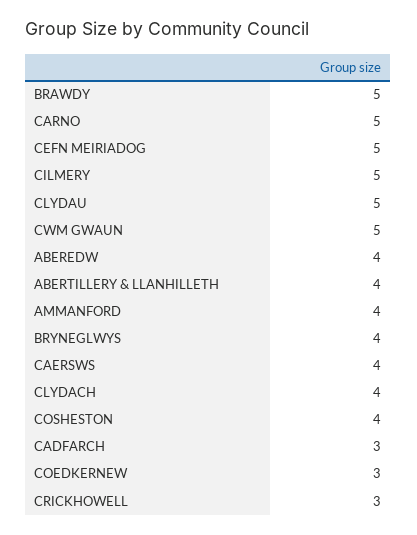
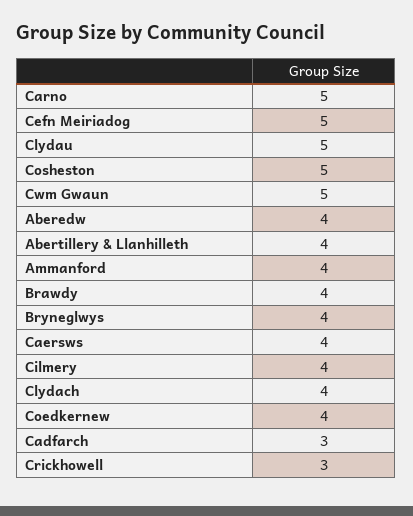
  {
-   "BRAWDY": 5,
+   "BRAWDY": 4,
    "CARNO": 5,
    "CEFN MEIRIADOG": 5,
-   "CILMERY": 5,
+   "CILMERY": 4,
    "CLYDAU": 5,
    "CWM GWAUN": 5,
    "ABEREDW": 4,
    "ABERTILLERY & LLANHILLETH": 4,
    "AMMANFORD": 4,
    "BRYNEGLWYS": 4,
    "CAERSWS": 4,
    "CLYDACH": 4,
-   "COSHESTON": 4,
+   "COSHESTON": 5,
    "CADFARCH": 3,
-   "COEDKERNEW": 3,
+   "COEDKERNEW": 4,
    "CRICKHOWELL": 3
  }

